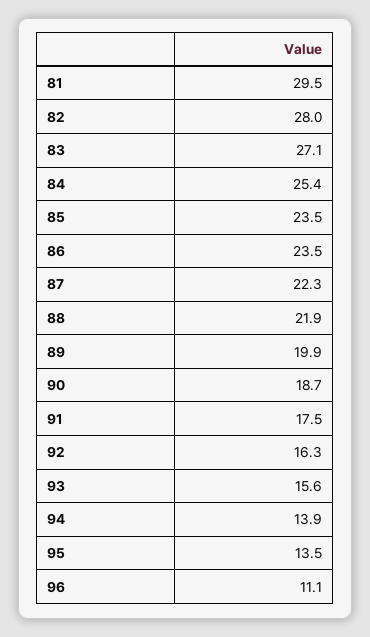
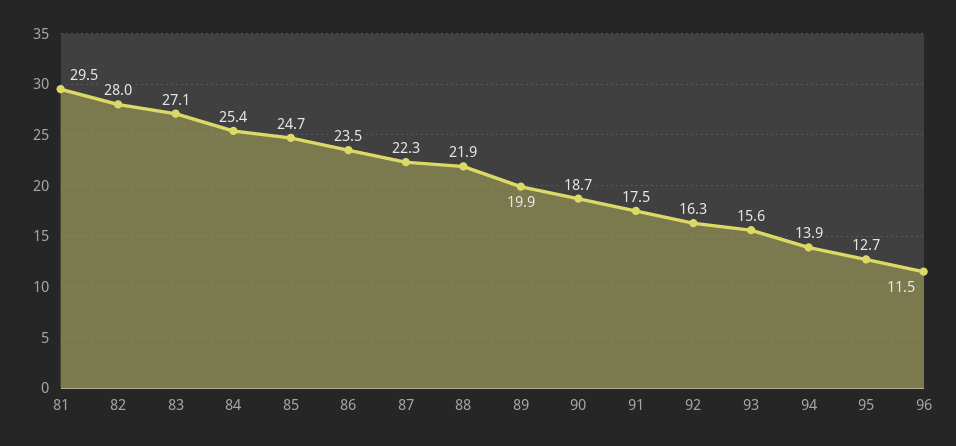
  {
    "81": 29.5,
    "82": 28,
    "83": 27.1,
    "84": 25.4,
-   "85": 23.5,
+   "85": 24.7,
    "86": 23.5,
    "87": 22.3,
    "88": 21.9,
    "89": 19.9,
    "90": 18.7,
    "91": 17.5,
    "92": 16.3,
    "93": 15.6,
    "94": 13.9,
-   "95": 13.5,
+   "95": 12.7,
-   "96": 11.1
+   "96": 11.5
  }

